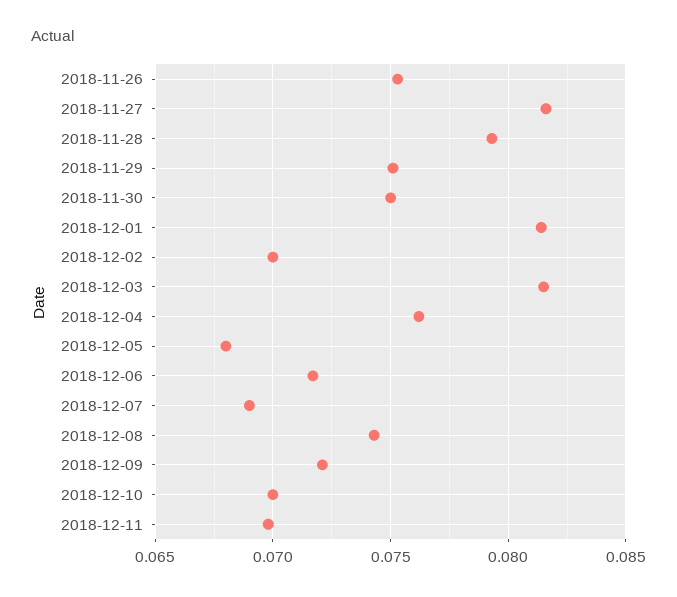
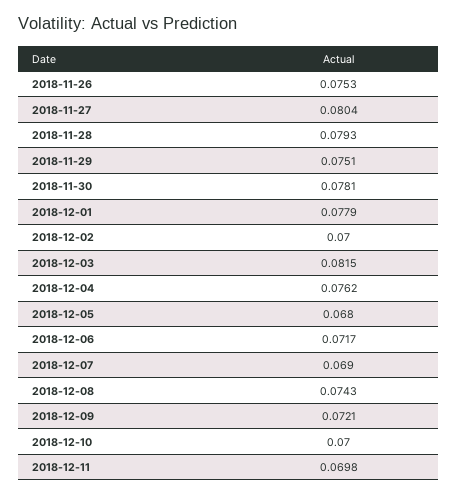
  {
    "2018-11-26": 0.0753,
-   "2018-11-27": 0.0815,
+   "2018-11-27": 0.0804,
    "2018-11-28": 0.0793,
    "2018-11-29": 0.0751,
-   "2018-11-30": 0.075,
+   "2018-11-30": 0.0781,
-   "2018-12-01": 0.0815,
+   "2018-12-01": 0.0779,
    "2018-12-02": 0.07,
    "2018-12-03": 0.0815,
    "2018-12-04": 0.0762,
    "2018-12-05": 0.068,
    "2018-12-06": 0.0717,
    "2018-12-07": 0.069,
    "2018-12-08": 0.0743,
    "2018-12-09": 0.0721,
    "2018-12-10": 0.07,
    "2018-12-11": 0.0698
  }

